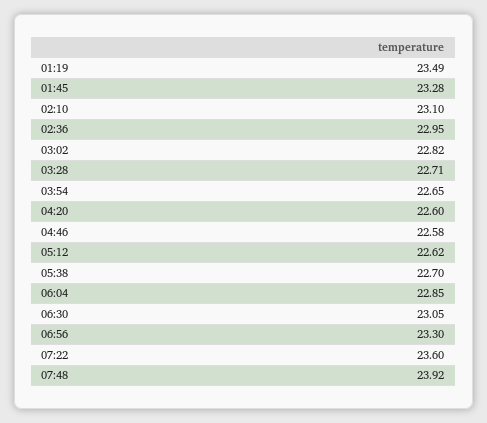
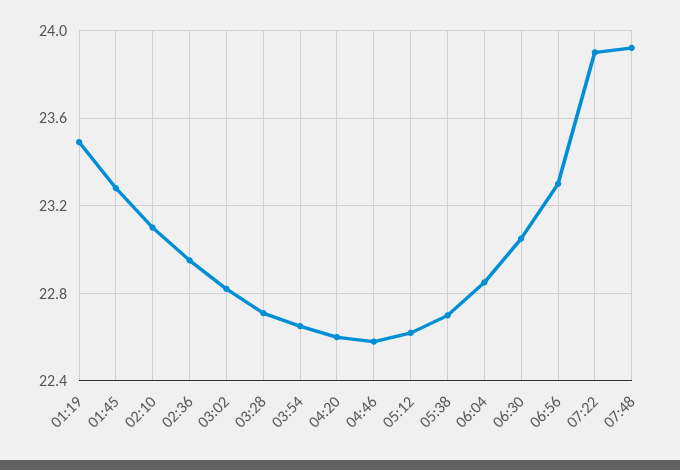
  {
    "01:19": 23.49,
    "01:45": 23.28,
    "02:10": 23.1,
    "02:36": 22.95,
    "03:02": 22.82,
    "03:28": 22.71,
    "03:54": 22.65,
    "04:20": 22.6,
    "04:46": 22.58,
    "05:12": 22.62,
    "05:38": 22.7,
    "06:04": 22.85,
    "06:30": 23.05,
    "06:56": 23.3,
-   "07:22": 23.6,
+   "07:22": 23.9,
    "07:48": 23.92
  }

